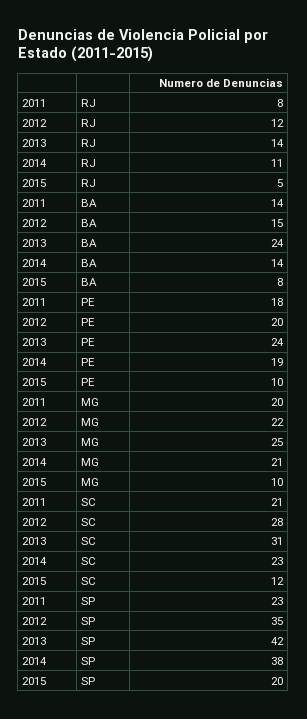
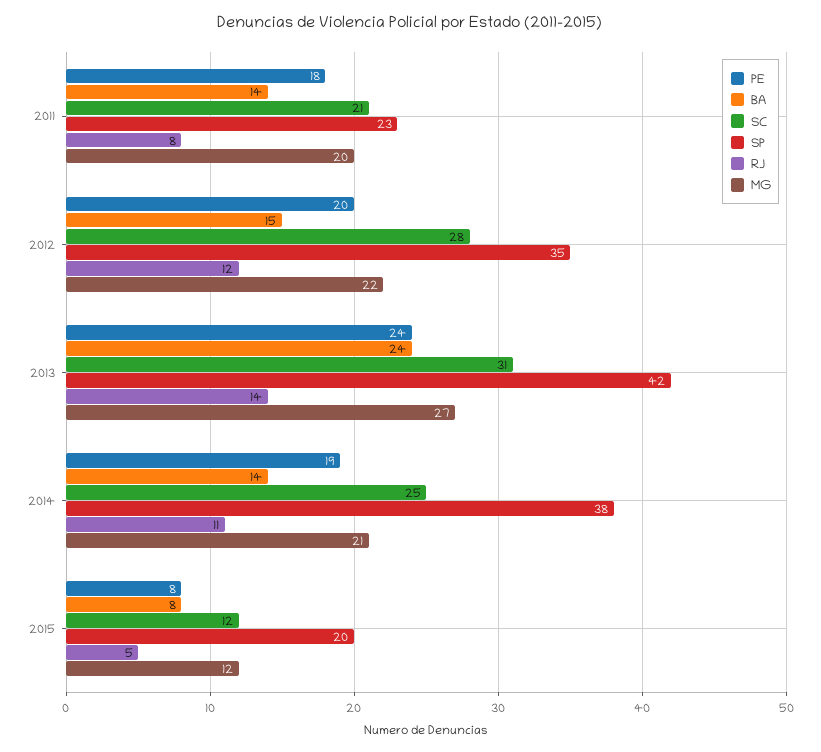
  {
    "RJ": {
      "2011": 8,
      "2012": 12,
      "2013": 14,
      "2014": 11,
      "2015": 5
    },
    "BA": {
      "2011": 14,
      "2012": 15,
      "2013": 24,
      "2014": 14,
      "2015": 8
    },
    "PE": {
      "2011": 18,
      "2012": 20,
      "2013": 24,
      "2014": 19,
-     "2015": 10
+     "2015": 8
    },
    "MG": {
      "2011": 20,
      "2012": 22,
-     "2013": 25,
+     "2013": 27,
      "2014": 21,
-     "2015": 10
+     "2015": 12
    },
    "SC": {
      "2011": 21,
      "2012": 28,
      "2013": 31,
-     "2014": 23,
+     "2014": 25,
      "2015": 12
    },
    "SP": {
      "2011": 23,
      "2012": 35,
      "2013": 42,
      "2014": 38,
      "2015": 20
    }
  }

